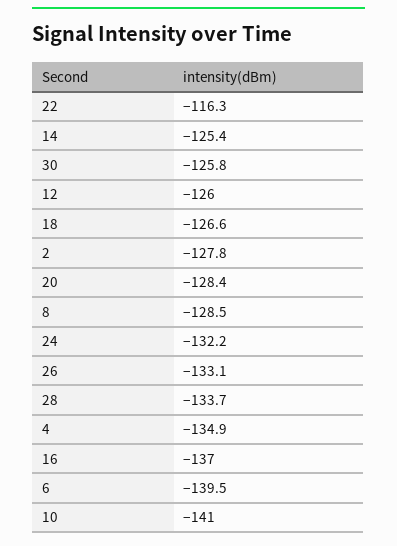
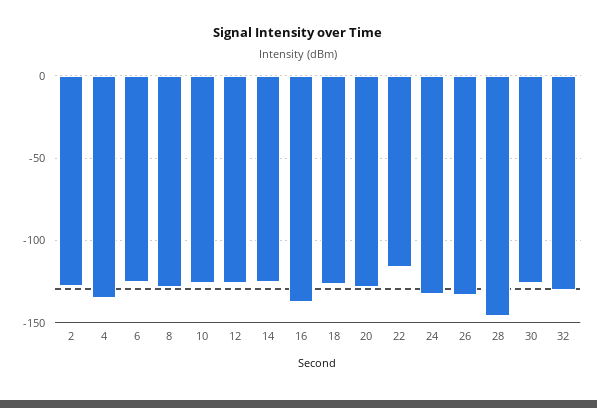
  {
    "22": -116.3,
    "14": -125.4,
    "30": -125.8,
    "12": -126,
    "18": -126.6,
    "2": -127.8,
    "20": -128.4,
    "8": -128.5,
    "24": -132.2,
    "26": -133.1,
-   "28": -133.7,
+   "28": -145,
    "4": -134.9,
    "16": -137,
-   "6": -139.5,
+   "6": -125,
-   "10": -141
+   "10": -125,
+   "32": -130
  }

